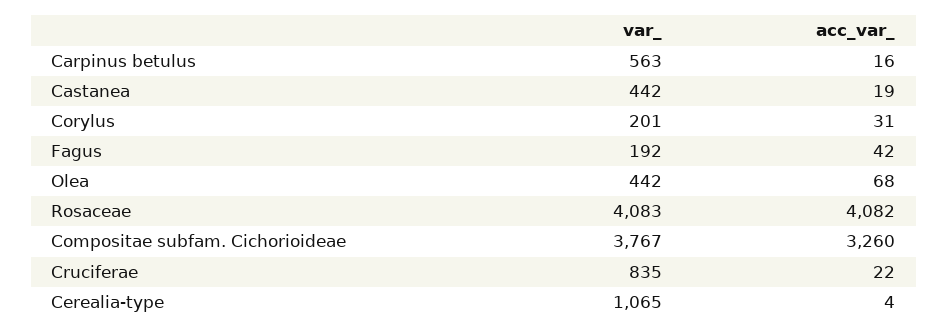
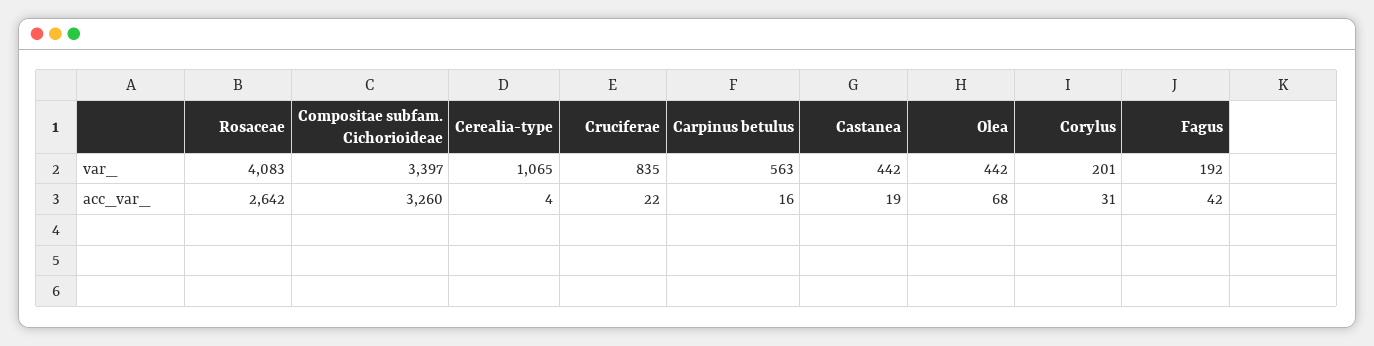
  {
    "var_": {
      "Carpinus betulus": 563,
      "Castanea": 442,
      "Corylus": 201,
      "Fagus": 192,
      "Olea": 442,
      "Rosaceae": 4083,
-     "Compositae subfam. Cichorioideae": 3767,
+     "Compositae subfam. Cichorioideae": 3397,
      "Cruciferae": 835,
      "Cerealia-type": 1065
    },
    "acc_var_": {
      "Carpinus betulus": 16,
      "Castanea": 19,
      "Corylus": 31,
      "Fagus": 42,
      "Olea": 68,
-     "Rosaceae": 4082,
+     "Rosaceae": 2642,
      "Compositae subfam. Cichorioideae": 3260,
      "Cruciferae": 22,
      "Cerealia-type": 4
    }
  }

